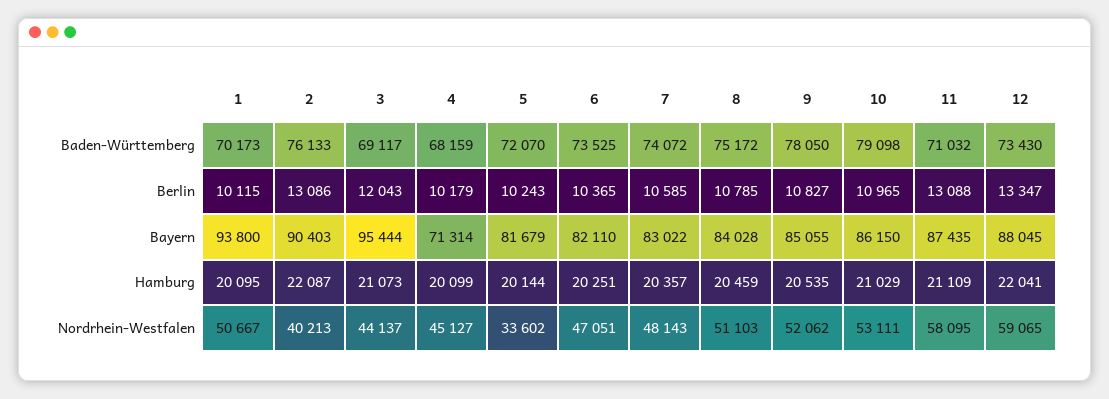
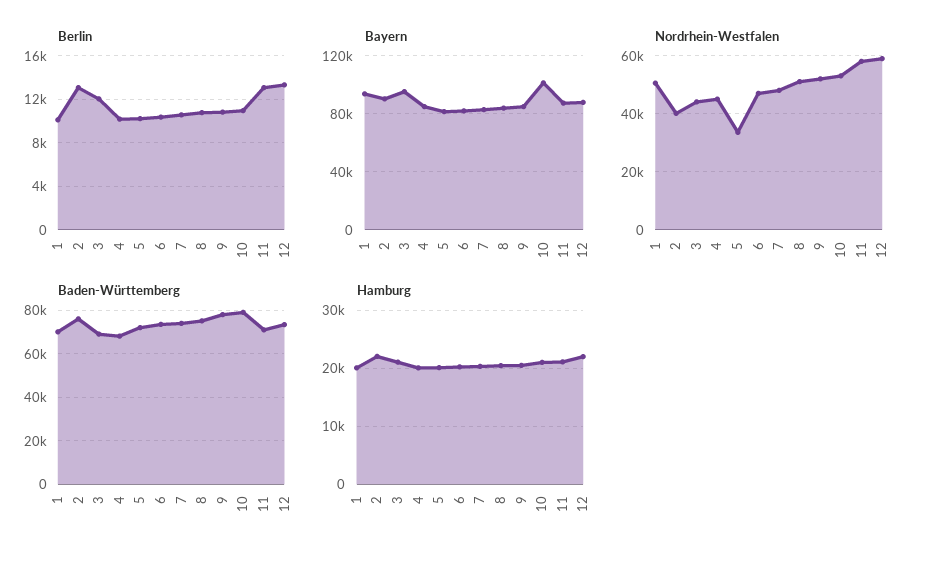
  {
    "Baden-Württemberg": {
      "1": 70173,
      "2": 76133,
      "3": 69117,
      "4": 68159,
      "5": 72070,
      "6": 73525,
      "7": 74072,
      "8": 75172,
      "9": 78050,
      "10": 79098,
      "11": 71032,
      "12": 73430
    },
    "Berlin": {
      "1": 10115,
      "2": 13086,
      "3": 12043,
      "4": 10179,
      "5": 10243,
      "6": 10365,
      "7": 10585,
      "8": 10785,
      "9": 10827,
      "10": 10965,
      "11": 13088,
      "12": 13347
    },
    "Bayern": {
      "1": 93800,
      "2": 90403,
      "3": 95444,
-     "4": 71314,
+     "4": 85000,
      "5": 81679,
      "6": 82110,
      "7": 83022,
      "8": 84028,
      "9": 85055,
-     "10": 86150,
+     "10": 100000,
      "11": 87435,
      "12": 88045
    },
    "Hamburg": {
      "1": 20095,
      "2": 22087,
      "3": 21073,
      "4": 20099,
      "5": 20144,
      "6": 20251,
      "7": 20357,
      "8": 20459,
      "9": 20535,
      "10": 21029,
      "11": 21109,
      "12": 22041
    },
    "Nordrhein-Westfalen": {
      "1": 50667,
      "2": 40213,
      "3": 44137,
      "4": 45127,
      "5": 33602,
      "6": 47051,
      "7": 48143,
      "8": 51103,
      "9": 52062,
      "10": 53111,
      "11": 58095,
      "12": 59065
    }
  }

